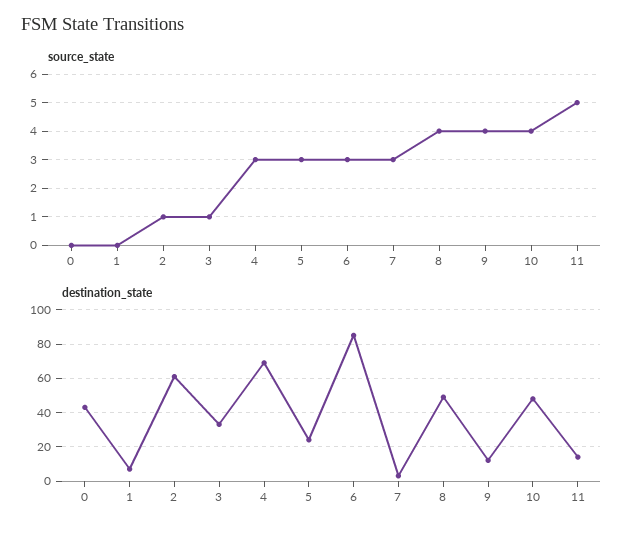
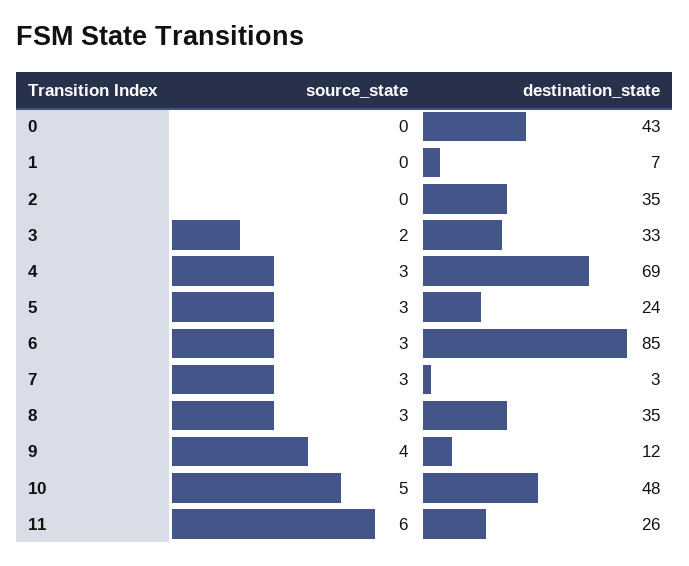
  {
    "source_state": {
      "0": 0,
      "1": 0,
-     "2": 1,
+     "2": 0,
-     "3": 1,
+     "3": 2,
      "4": 3,
      "5": 3,
      "6": 3,
      "7": 3,
-     "8": 4,
+     "8": 3,
      "9": 4,
-     "10": 4,
+     "10": 5,
-     "11": 5
+     "11": 6
    },
    "destination_state": {
      "0": 43,
      "1": 7,
-     "2": 60,
+     "2": 35,
      "3": 33,
      "4": 69,
      "5": 24,
      "6": 85,
      "7": 3,
-     "8": 50,
+     "8": 35,
      "9": 12,
      "10": 48,
-     "11": 15
+     "11": 26
    }
  }

